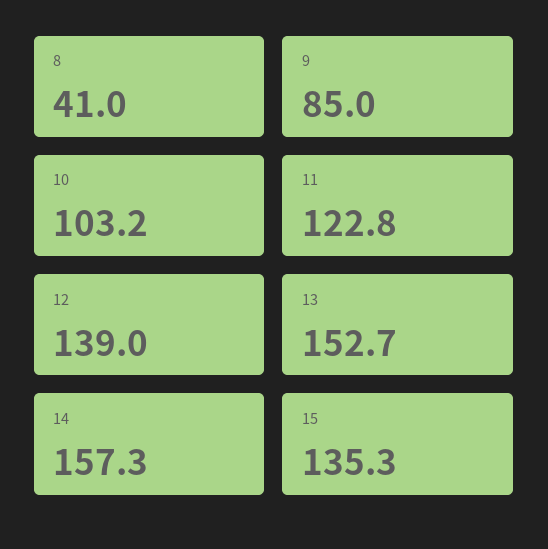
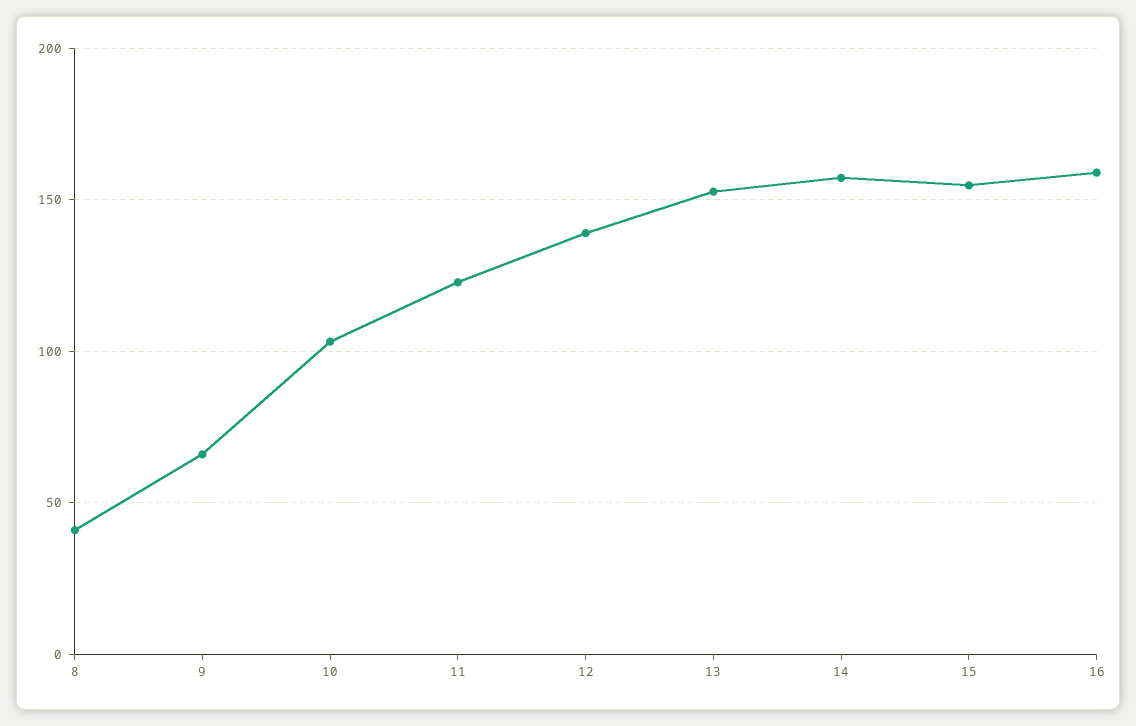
  {
    "8": 41,
-   "9": 85,
+   "9": 65,
    "10": 103.2,
    "11": 122.8,
    "12": 139,
    "13": 152.7,
    "14": 157.3,
-   "15": 135.3
+   "15": 155,
+   "16": 160
  }

